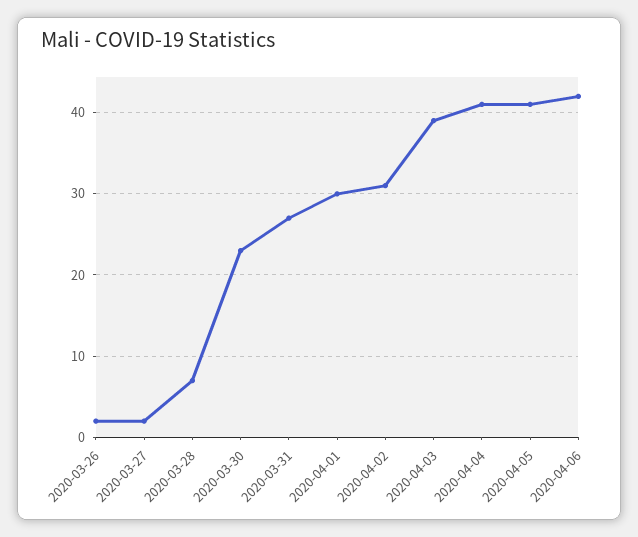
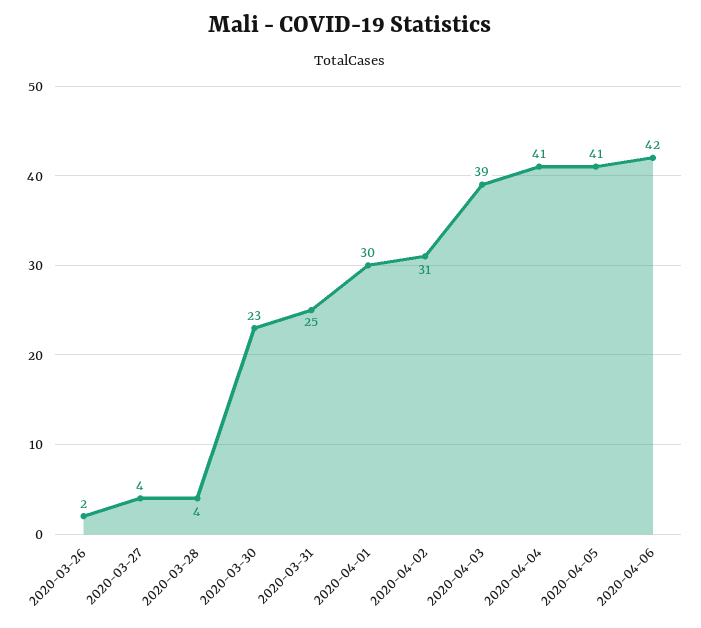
  {
    "2020-03-26": 2,
-   "2020-03-27": 2,
+   "2020-03-27": 4,
-   "2020-03-28": 7,
+   "2020-03-28": 4,
    "2020-03-30": 23,
-   "2020-03-31": 27,
+   "2020-03-31": 25,
    "2020-04-01": 30,
    "2020-04-02": 31,
    "2020-04-03": 39,
    "2020-04-04": 41,
    "2020-04-05": 41,
    "2020-04-06": 42
  }

